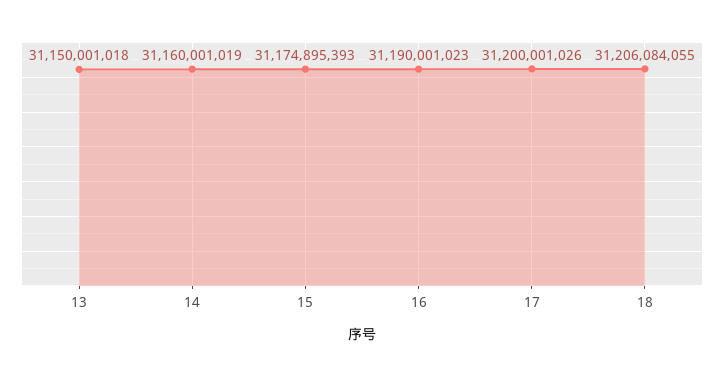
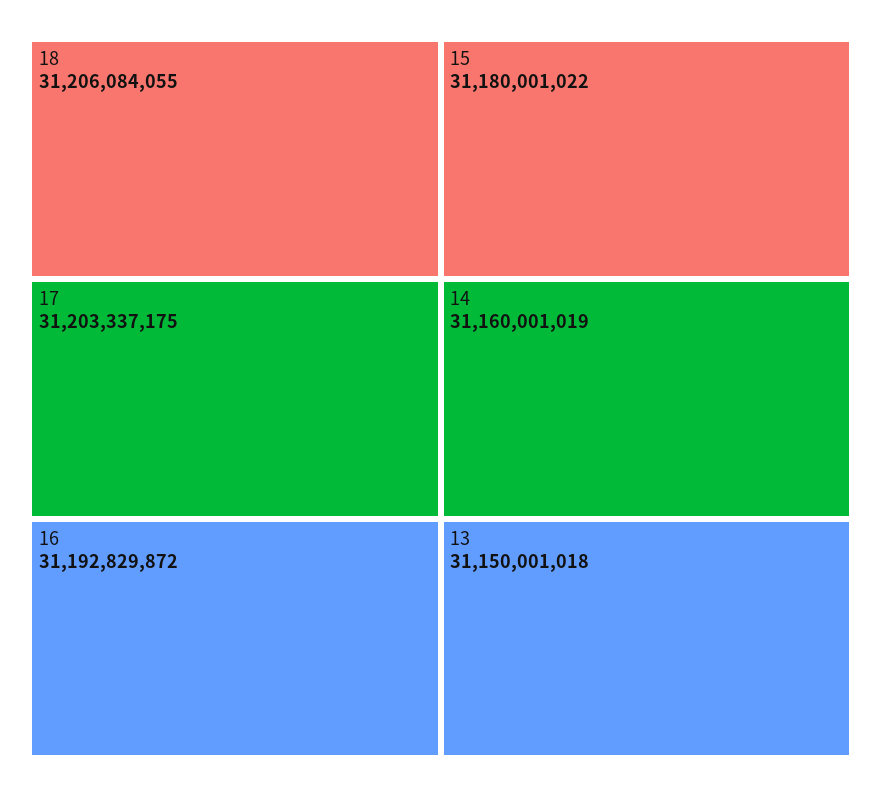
  {
    "13": 31150001018,
    "14": 31160001019,
-   "15": 31174895393,
+   "15": 31180001022,
-   "16": 31190001023,
+   "16": 31192829872,
-   "17": 31200001026,
+   "17": 31203337175,
    "18": 31206084055
  }

